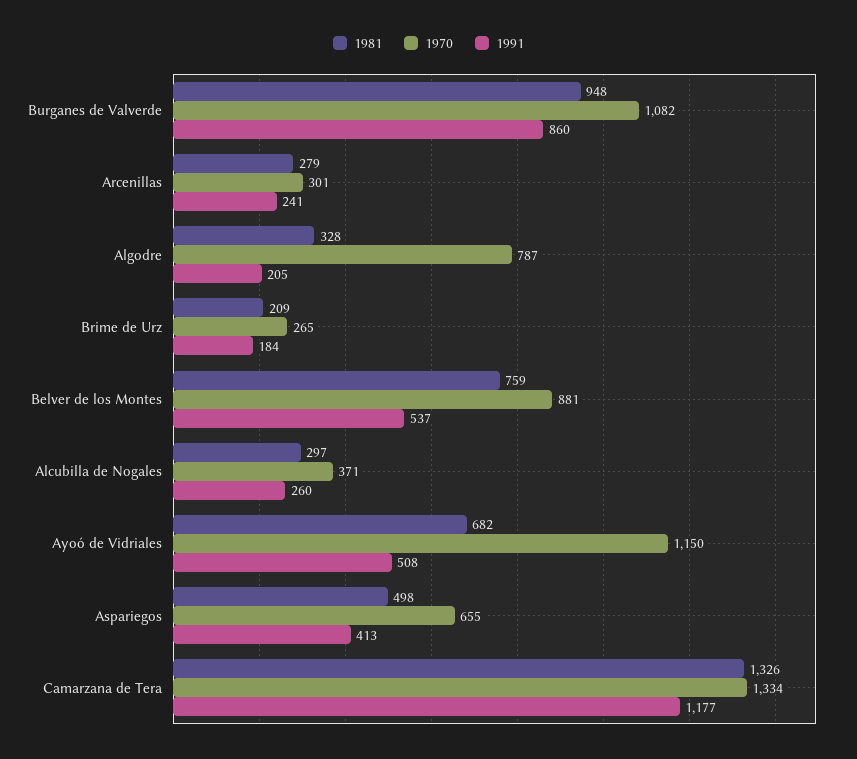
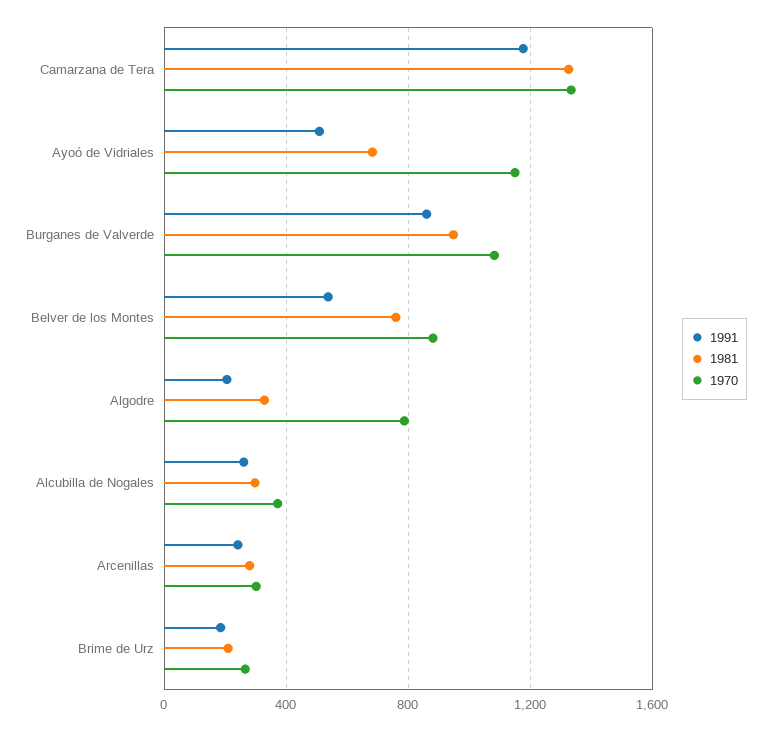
  {
    "1981": {
      "Burganes de Valverde": 948,
      "Arcenillas": 279,
      "Algodre": 328,
      "Brime de Urz": 209,
      "Belver de los Montes": 759,
      "Alcubilla de Nogales": 297,
      "Ayoó de Vidriales": 682,
-     "Aspariegos": 498,
      "Camarzana de Tera": 1326
    },
    "1970": {
      "Burganes de Valverde": 1082,
      "Arcenillas": 301,
      "Algodre": 787,
      "Brime de Urz": 265,
      "Belver de los Montes": 881,
      "Alcubilla de Nogales": 371,
      "Ayoó de Vidriales": 1150,
-     "Aspariegos": 655,
      "Camarzana de Tera": 1334
    },
    "1991": {
      "Burganes de Valverde": 860,
      "Arcenillas": 241,
      "Algodre": 205,
      "Brime de Urz": 184,
      "Belver de los Montes": 537,
      "Alcubilla de Nogales": 260,
      "Ayoó de Vidriales": 508,
-     "Aspariegos": 413,
      "Camarzana de Tera": 1177
    }
  }

